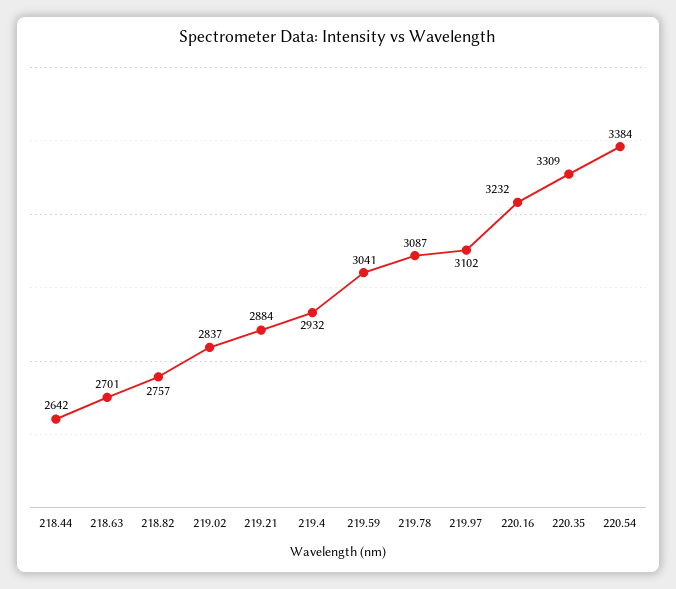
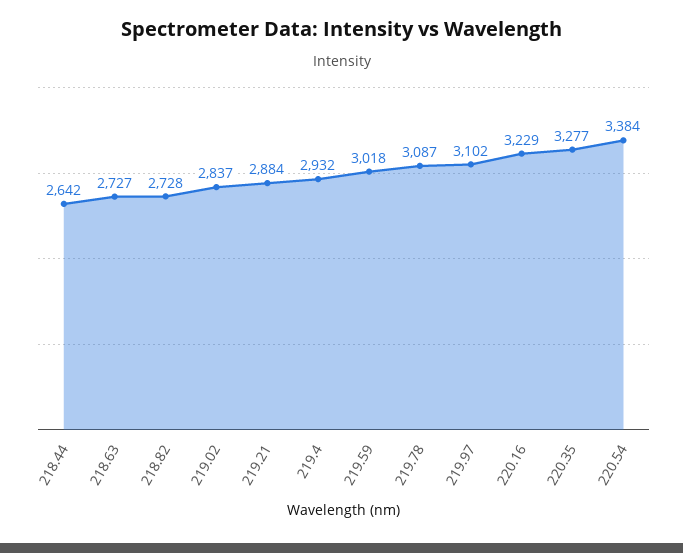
  {
    "218.44": 2642,
-   "218.63": 2701,
+   "218.63": 2727,
-   "218.82": 2757,
+   "218.82": 2728,
    "219.02": 2837,
    "219.21": 2884,
    "219.4": 2932,
-   "219.59": 3041,
+   "219.59": 3018,
    "219.78": 3087,
    "219.97": 3102,
-   "220.16": 3232,
+   "220.16": 3229,
-   "220.35": 3309,
+   "220.35": 3277,
    "220.54": 3384
  }

